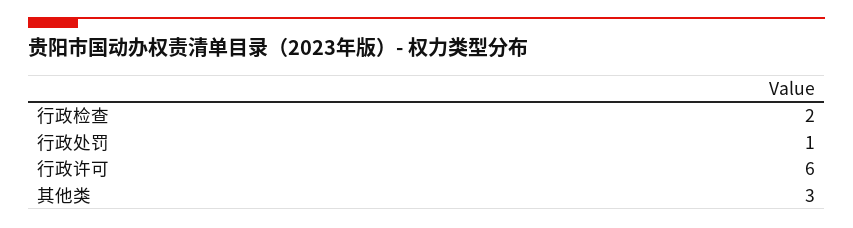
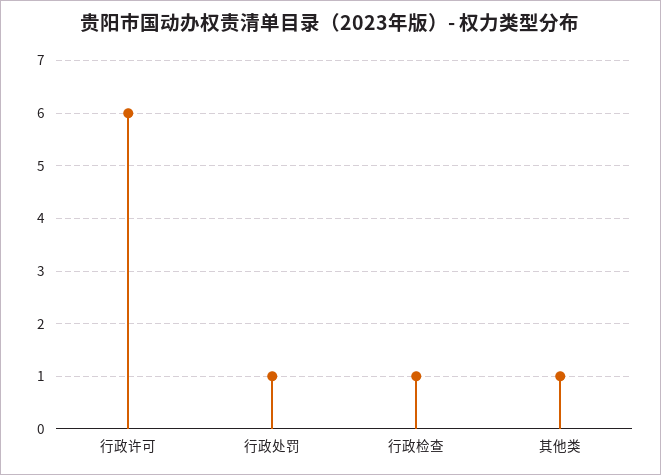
  {
-   "行政检查": 2,
+   "行政检查": 1,
    "行政处罚": 1,
    "行政许可": 6,
-   "其他类": 3
+   "其他类": 1
  }

